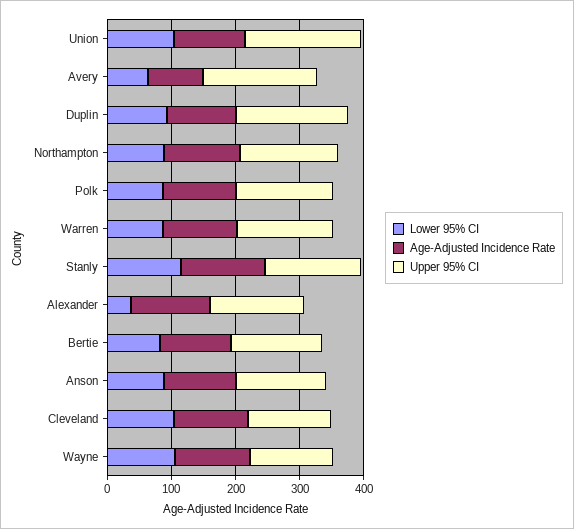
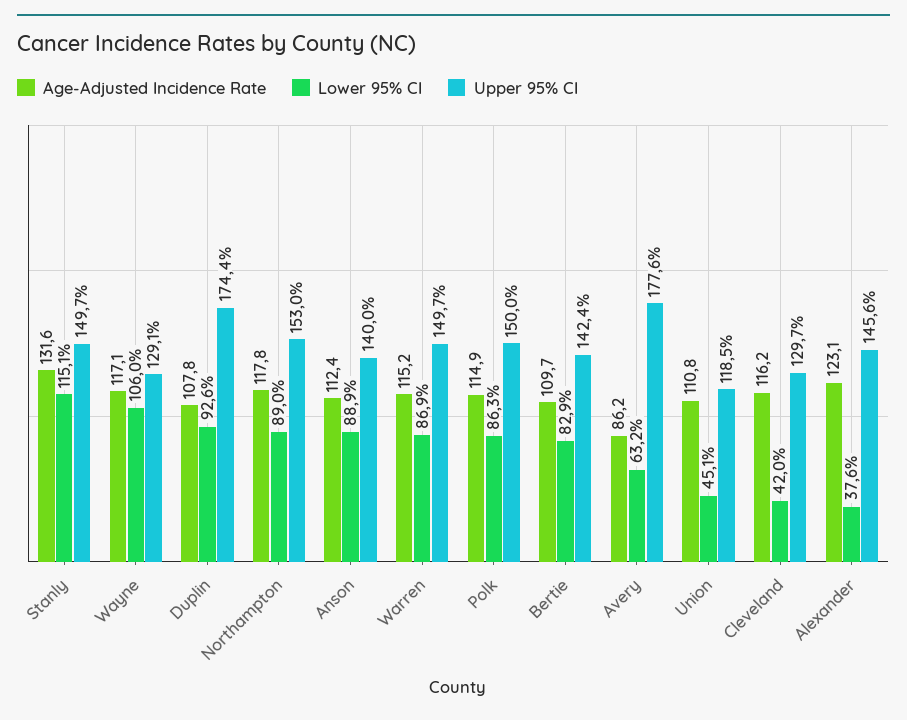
  {
    "Lower 95% CI": {
-     "Union": 100,
+     "Union": 45.1,
      "Avery": 63.2,
      "Duplin": 92.6,
      "Northampton": 89,
      "Polk": 86.3,
      "Warren": 86.9,
      "Stanly": 115.1,
      "Alexander": 37.6,
      "Bertie": 82.9,
      "Anson": 88.9,
-     "Cleveland": 100,
+     "Cleveland": 42,
      "Wayne": 106
    },
    "Age-Adjusted Incidence Rate": {
      "Union": 110.8,
      "Avery": 86.2,
      "Duplin": 107.8,
      "Northampton": 117.8,
      "Polk": 114.9,
      "Warren": 115.2,
      "Stanly": 131.6,
      "Alexander": 123.1,
      "Bertie": 109.7,
      "Anson": 112.4,
      "Cleveland": 116.2,
      "Wayne": 117.1
    },
    "Upper 95% CI": {
-     "Union": 180,
+     "Union": 118.5,
      "Avery": 177.6,
      "Duplin": 174.4,
      "Northampton": 153,
      "Polk": 150,
      "Warren": 149.7,
      "Stanly": 149.7,
      "Alexander": 145.6,
      "Bertie": 142.4,
      "Anson": 140,
      "Cleveland": 129.7,
      "Wayne": 129.1
    }
  }

